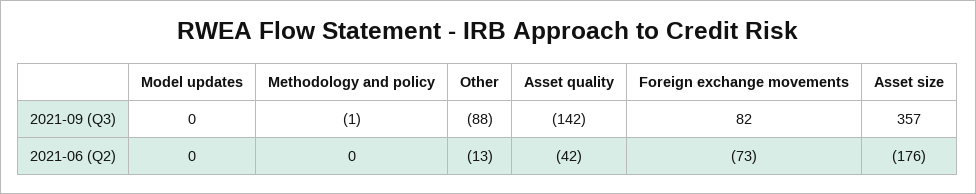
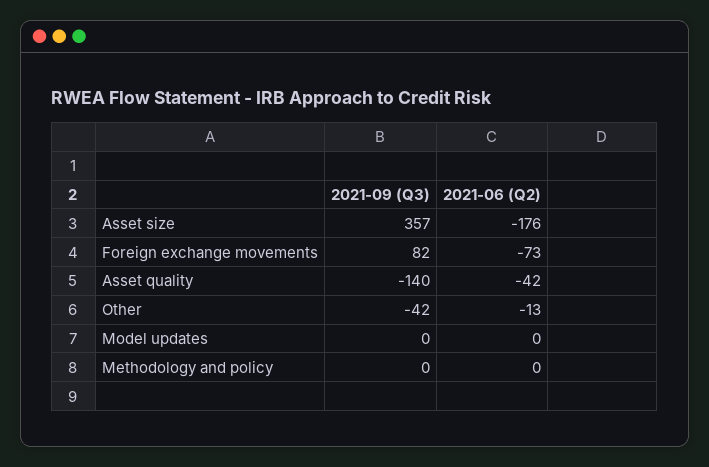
  {
    "Model updates": {
      "2021-09 (Q3)": 0,
      "2021-06 (Q2)": 0
    },
    "Methodology and policy": {
-     "2021-09 (Q3)": -1,
+     "2021-09 (Q3)": 0,
      "2021-06 (Q2)": 0
    },
    "Other": {
-     "2021-09 (Q3)": -88,
+     "2021-09 (Q3)": -42,
      "2021-06 (Q2)": -13
    },
    "Asset quality": {
-     "2021-09 (Q3)": -142,
+     "2021-09 (Q3)": -140,
      "2021-06 (Q2)": -42
    },
    "Foreign exchange movements": {
      "2021-09 (Q3)": 82,
      "2021-06 (Q2)": -73
    },
    "Asset size": {
      "2021-09 (Q3)": 357,
      "2021-06 (Q2)": -176
    }
  }

